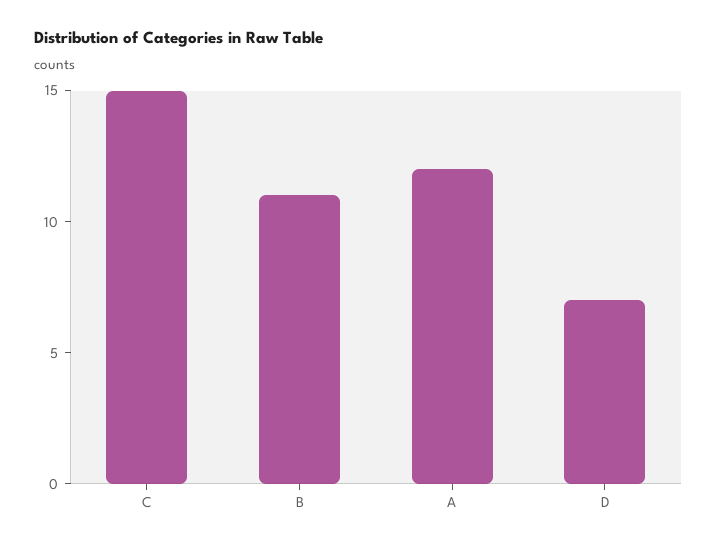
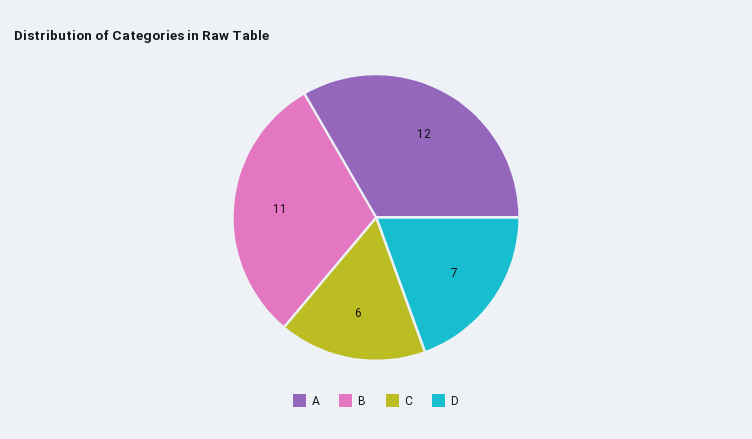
  {
-   "C": 15,
+   "C": 6,
    "B": 11,
    "A": 12,
    "D": 7
  }

